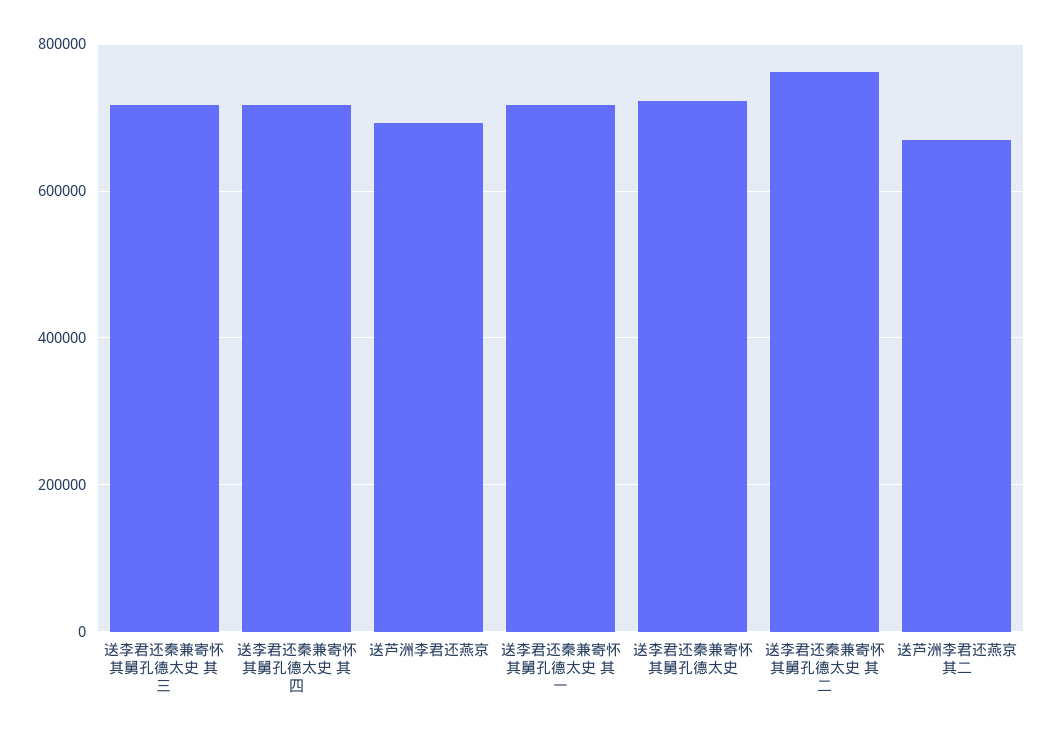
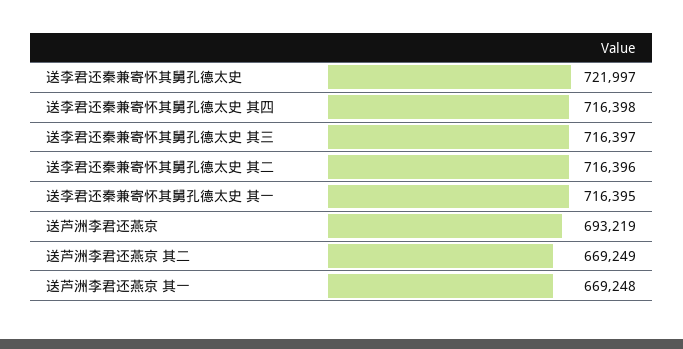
  {
    "送李君还秦兼寄怀其舅孔德太史 其三": 716397,
    "送李君还秦兼寄怀其舅孔德太史 其四": 716398,
    "送芦洲李君还燕京": 693219,
    "送李君还秦兼寄怀其舅孔德太史 其一": 716395,
    "送李君还秦兼寄怀其舅孔德太史": 721997,
-   "送李君还秦兼寄怀其舅孔德太史 其二": 760000,
+   "送李君还秦兼寄怀其舅孔德太史 其二": 716396,
-   "送芦洲李君还燕京 其二": 669249
+   "送芦洲李君还燕京 其二": 669249,
+   "送芦洲李君还燕京 其一": 669248
  }

